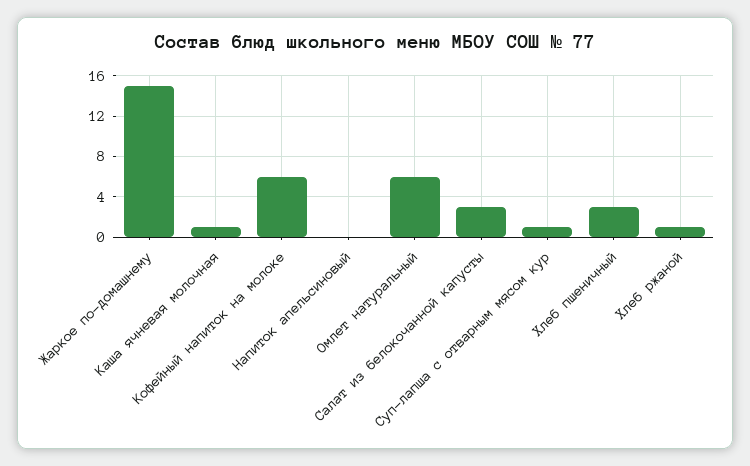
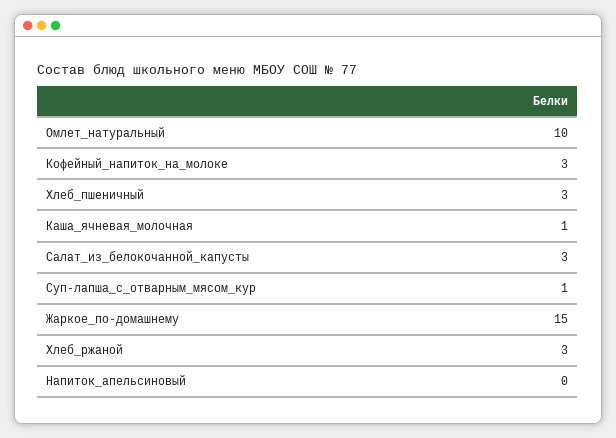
  {
    "Жаркое по-домашнему": 15,
    "Каша ячневая молочная": 1,
-   "Кофейный напиток на молоке": 6,
+   "Кофейный напиток на молоке": 3,
    "Напиток апельсиновый": 0,
-   "Омлет натуральный": 6,
+   "Омлет натуральный": 10,
    "Салат из белокочанной капусты": 3,
    "Суп-лапша с отварным мясом кур": 1,
    "Хлеб пшеничный": 3,
-   "Хлеб ржаной": 1
+   "Хлеб ржаной": 3
  }

